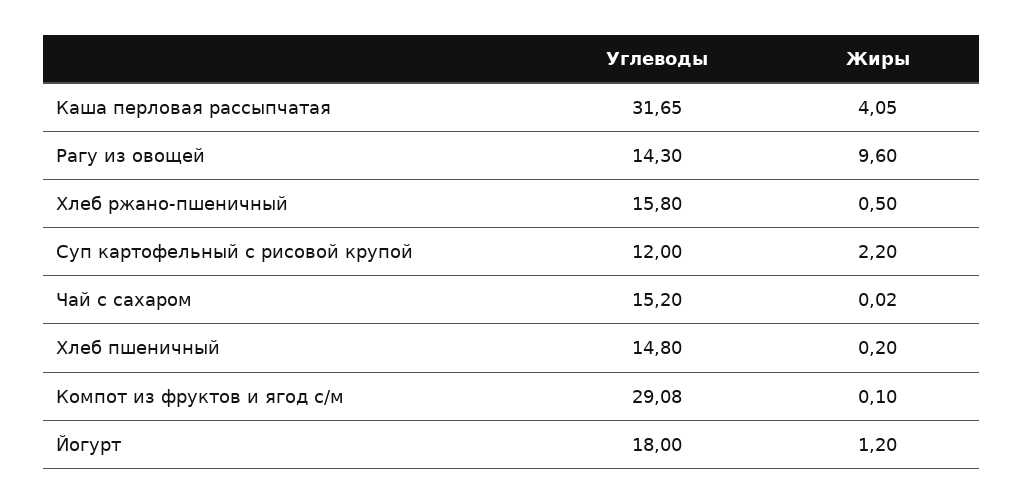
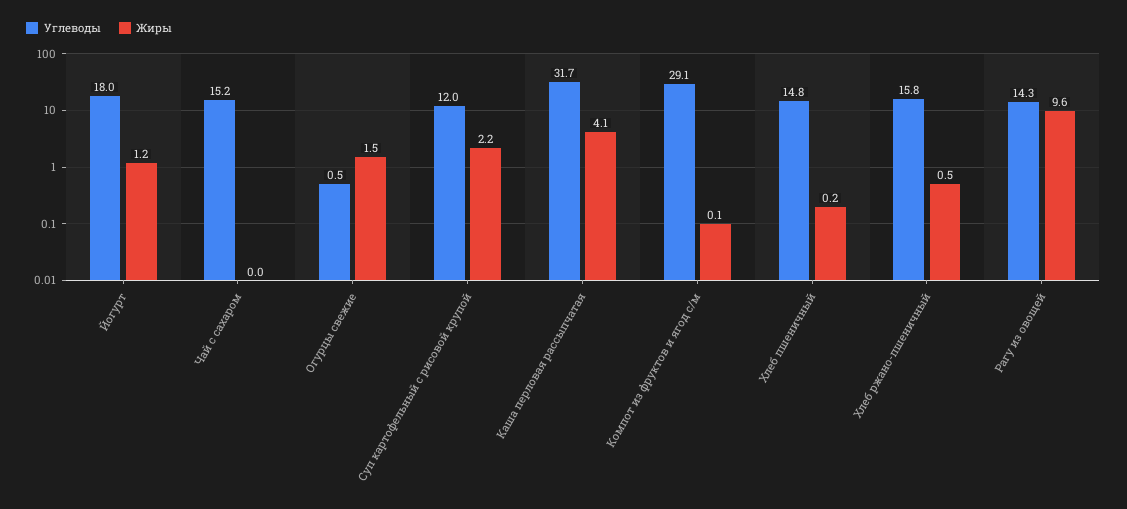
  {
    "Углеводы": {
      "Каша перловая рассыпчатая": 31.65,
      "Рагу из овощей": 14.3,
      "Хлеб ржано-пшеничный": 15.8,
      "Суп картофельный с рисовой крупой": 12,
      "Чай с сахаром": 15.2,
      "Хлеб пшеничный": 14.8,
      "Компот из фруктов и ягод с/м": 29.08,
-     "Йогурт": 18
+     "Йогурт": 18,
+     "Огурцы свежие": 0.5
    },
    "Жиры": {
      "Каша перловая рассыпчатая": 4.05,
      "Рагу из овощей": 9.6,
      "Хлеб ржано-пшеничный": 0.5,
      "Суп картофельный с рисовой крупой": 2.2,
      "Чай с сахаром": 0.02,
      "Хлеб пшеничный": 0.2,
      "Компот из фруктов и ягод с/м": 0.1,
-     "Йогурт": 1.2
+     "Йогурт": 1.2,
+     "Огурцы свежие": 1.5
    }
  }

